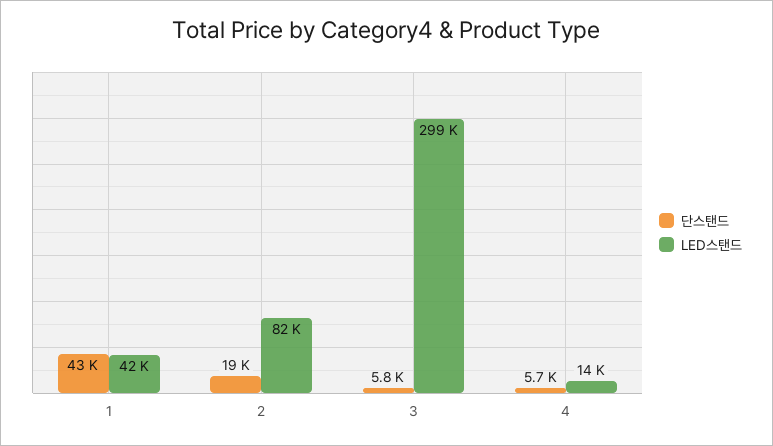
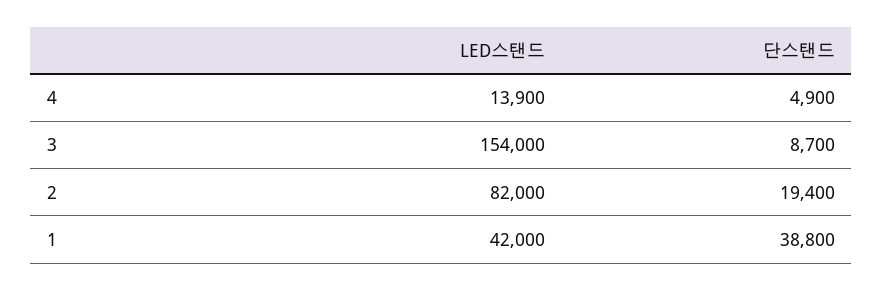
  {
    "단스탠드": {
-     "1": 43000,
+     "1": 38800,
      "2": 19400,
-     "3": 5800,
+     "3": 8700,
-     "4": 5700
+     "4": 4900
    },
    "LED스탠드": {
      "1": 42000,
      "2": 82000,
-     "3": 299000,
+     "3": 154000,
      "4": 13900
    }
  }

